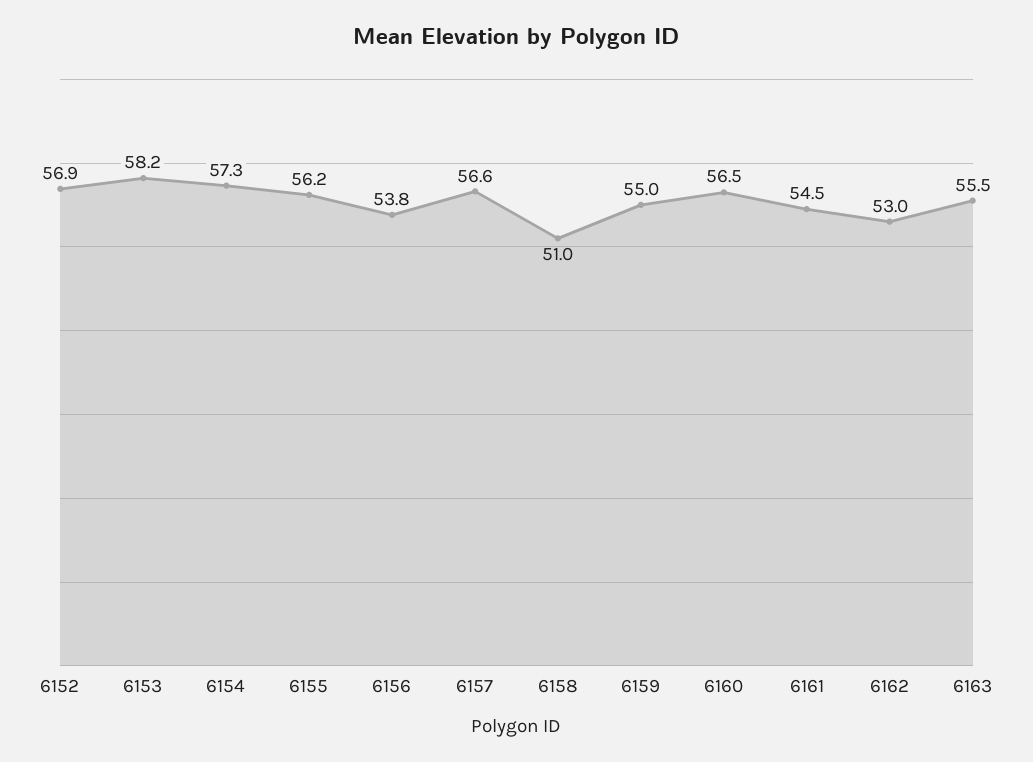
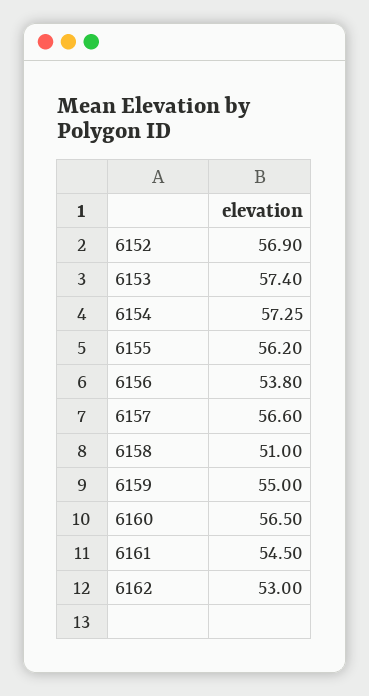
  {
    "6152": 56.9,
-   "6153": 58.2,
+   "6153": 57.4,
    "6154": 57.25,
    "6155": 56.2,
    "6156": 53.8,
    "6157": 56.6,
    "6158": 51,
    "6159": 55,
    "6160": 56.5,
    "6161": 54.5,
-   "6162": 53,
+   "6162": 53
-   "6163": 55.5
  }

